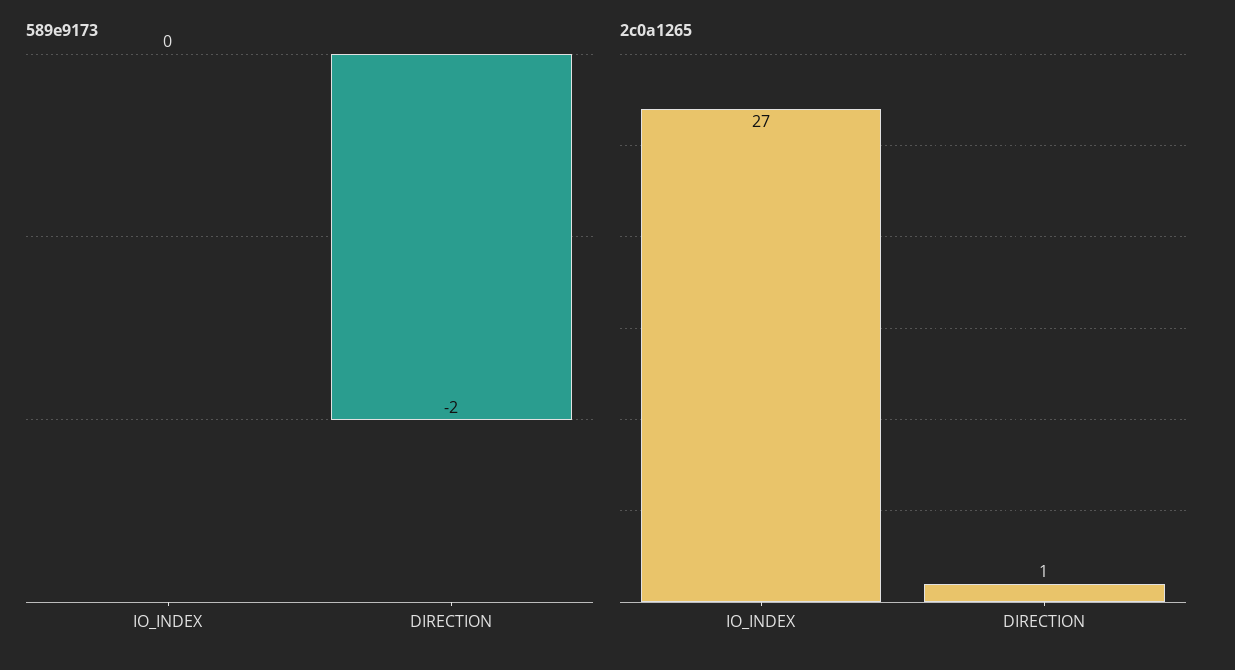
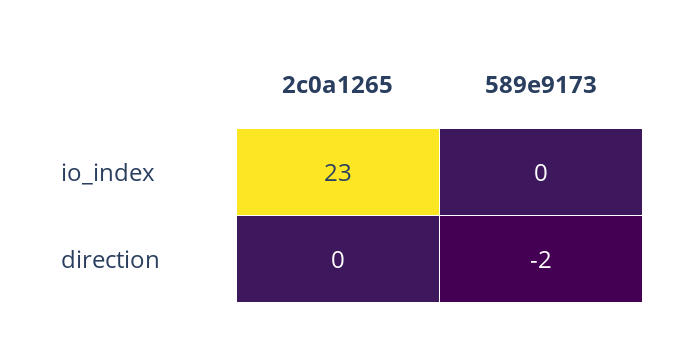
  {
    "589e9173": {
      "IO_INDEX": 0,
      "DIRECTION": -2
    },
    "2c0a1265": {
-     "IO_INDEX": 27,
+     "IO_INDEX": 23,
-     "DIRECTION": 1
+     "DIRECTION": 0
    }
  }

